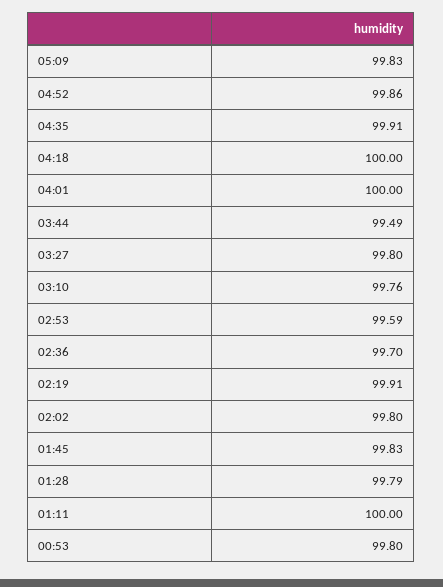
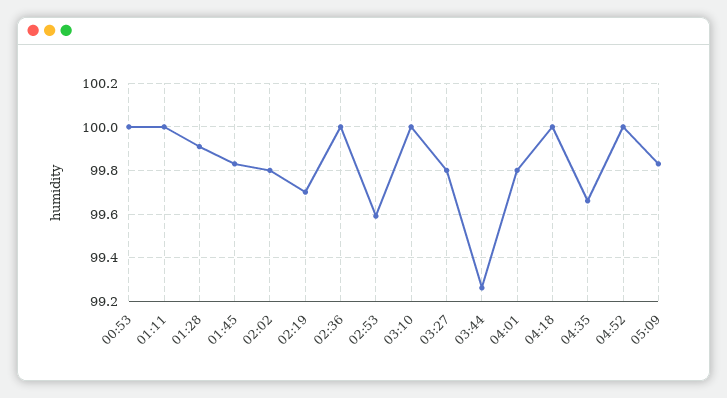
  {
    "05:09": 99.83,
-   "04:52": 99.86,
+   "04:52": 100,
-   "04:35": 99.91,
+   "04:35": 99.65,
    "04:18": 100,
-   "04:01": 100,
+   "04:01": 99.8,
-   "03:44": 99.49,
+   "03:44": 99.25,
    "03:27": 99.8,
-   "03:10": 99.76,
+   "03:10": 100,
    "02:53": 99.59,
-   "02:36": 99.7,
+   "02:36": 100,
-   "02:19": 99.91,
+   "02:19": 99.7,
    "02:02": 99.8,
    "01:45": 99.83,
-   "01:28": 99.79,
+   "01:28": 99.9,
    "01:11": 100,
-   "00:53": 99.8
+   "00:53": 100
  }

